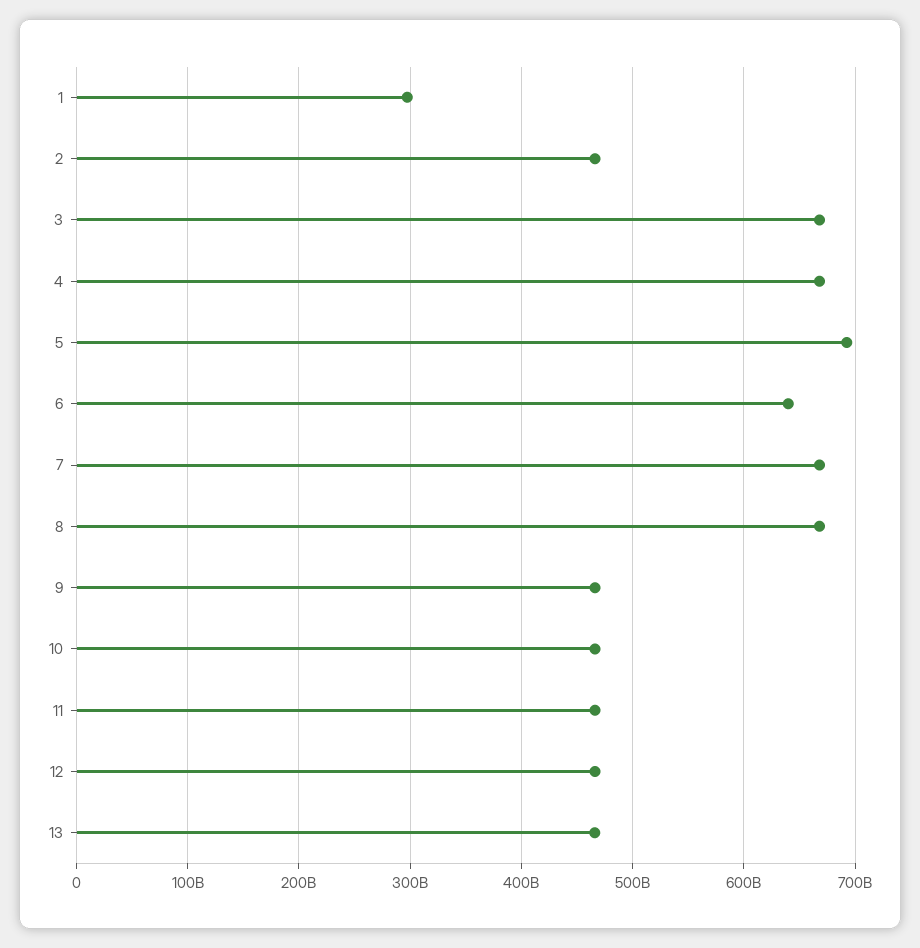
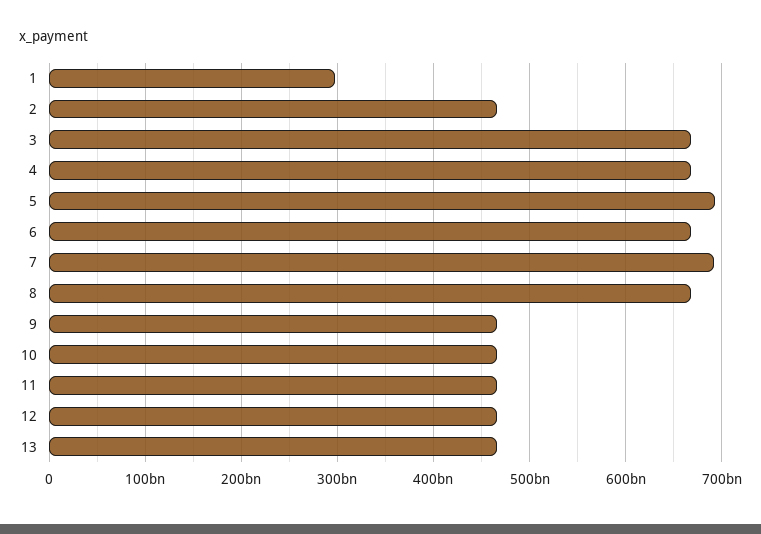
  {
    "1": 300000000000,
    "2": 470000000000,
    "3": 670000000000,
    "4": 670000000000,
    "5": 690000000000,
-   "6": 640000000000,
+   "6": 670000000000,
-   "7": 670000000000,
+   "7": 690000000000,
    "8": 670000000000,
    "9": 470000000000,
    "10": 470000000000,
    "11": 470000000000,
    "12": 470000000000,
    "13": 470000000000
  }

